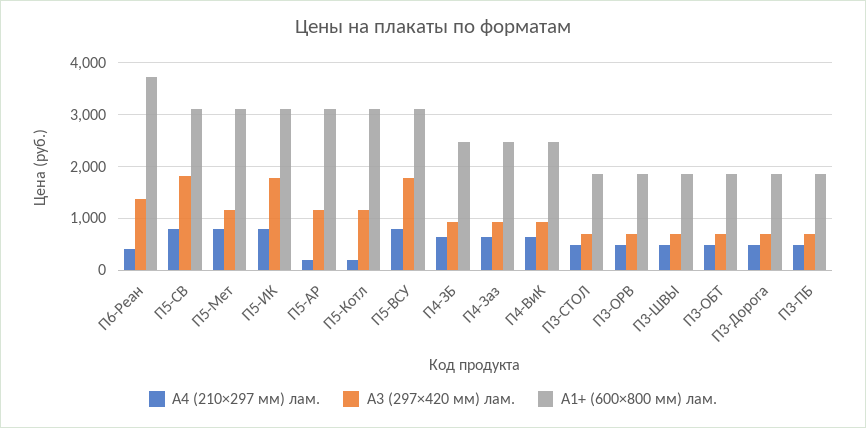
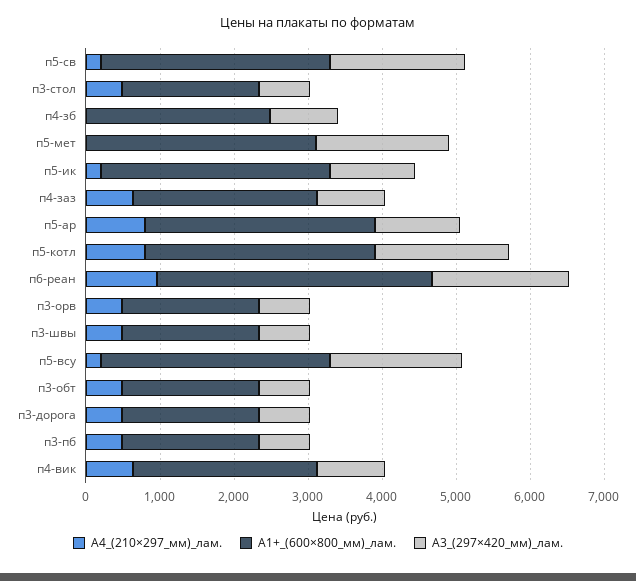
  {
    "А4 (210×297 мм) лам.": {
-     "П6-Реан": 400,
+     "П6-Реан": 1000,
-     "П5-СВ": 800,
+     "П5-СВ": 200,
-     "П5-Мет": 800,
+     "П5-Мет": 0,
-     "П5-ИК": 800,
+     "П5-ИК": 200,
-     "П5-АР": 200,
+     "П5-АР": 800,
-     "П5-Котл": 200,
+     "П5-Котл": 800,
-     "П5-ВСУ": 800,
+     "П5-ВСУ": 200,
-     "П4-ЗБ": 600,
+     "П4-ЗБ": 0,
      "П4-Заз": 600,
      "П4-ВиК": 600,
      "П3-СТОЛ": 400,
      "П3-ОРВ": 400,
      "П3-ШВЫ": 400,
      "П3-ОБТ": 400,
      "П3-Дорога": 400,
      "П3-ПБ": 400
    },
    "А3 (297×420 мм) лам.": {
-     "П6-Реан": 1400,
+     "П6-Реан": 1800,
      "П5-СВ": 1800,
-     "П5-Мет": 1200,
+     "П5-Мет": 1800,
-     "П5-ИК": 1800,
+     "П5-ИК": 1200,
      "П5-АР": 1200,
-     "П5-Котл": 1200,
+     "П5-Котл": 1800,
      "П5-ВСУ": 1800,
      "П4-ЗБ": 1000,
      "П4-Заз": 1000,
      "П4-ВиК": 1000,
      "П3-СТОЛ": 600,
      "П3-ОРВ": 600,
      "П3-ШВЫ": 600,
      "П3-ОБТ": 600,
      "П3-Дорога": 600,
      "П3-ПБ": 600
    },
    "А1+ (600×800 мм) лам.": {
      "П6-Реан": 3800,
      "П5-СВ": 3200,
      "П5-Мет": 3200,
      "П5-ИК": 3200,
      "П5-АР": 3200,
      "П5-Котл": 3200,
      "П5-ВСУ": 3200,
      "П4-ЗБ": 2400,
      "П4-Заз": 2400,
      "П4-ВиК": 2400,
      "П3-СТОЛ": 1800,
      "П3-ОРВ": 1800,
      "П3-ШВЫ": 1800,
      "П3-ОБТ": 1800,
      "П3-Дорога": 1800,
      "П3-ПБ": 1800
    }
  }

